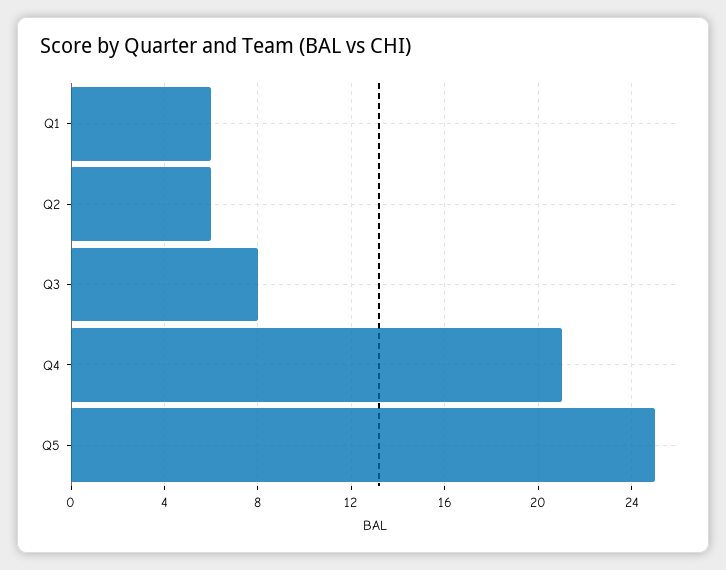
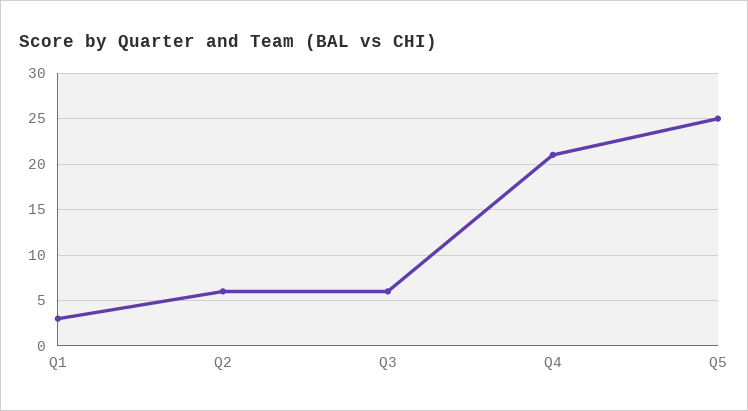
  {
-   "Q1": 6,
+   "Q1": 3,
    "Q2": 6,
-   "Q3": 8,
+   "Q3": 6,
    "Q4": 21,
    "Q5": 25
  }

